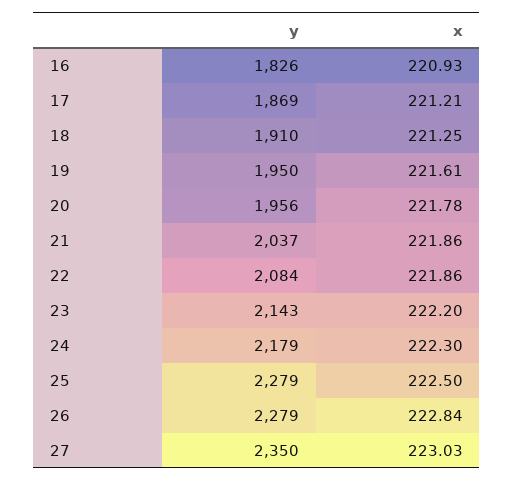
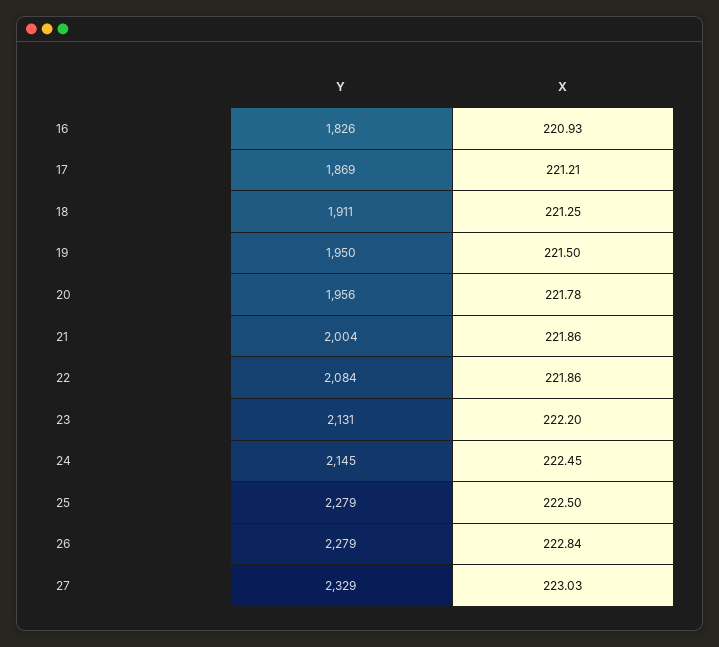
  {
    "y": {
      "16": 1826,
      "17": 1869,
-     "18": 1910,
+     "18": 1911,
      "19": 1950,
      "20": 1956,
-     "21": 2037,
+     "21": 2004,
      "22": 2084,
-     "23": 2143,
+     "23": 2131,
-     "24": 2179,
+     "24": 2145,
      "25": 2279,
      "26": 2279,
-     "27": 2350
+     "27": 2329
    },
    "x": {
      "16": 220.93,
      "17": 221.21,
      "18": 221.25,
-     "19": 221.61,
+     "19": 221.5,
      "20": 221.78,
      "21": 221.86,
      "22": 221.86,
      "23": 222.2,
-     "24": 222.3,
+     "24": 222.45,
      "25": 222.5,
      "26": 222.84,
      "27": 223.03
    }
  }

